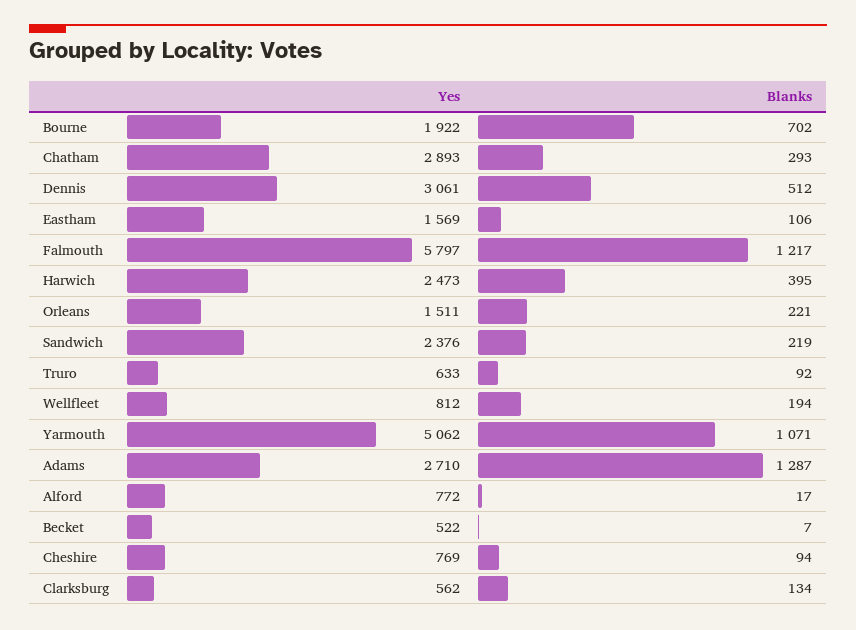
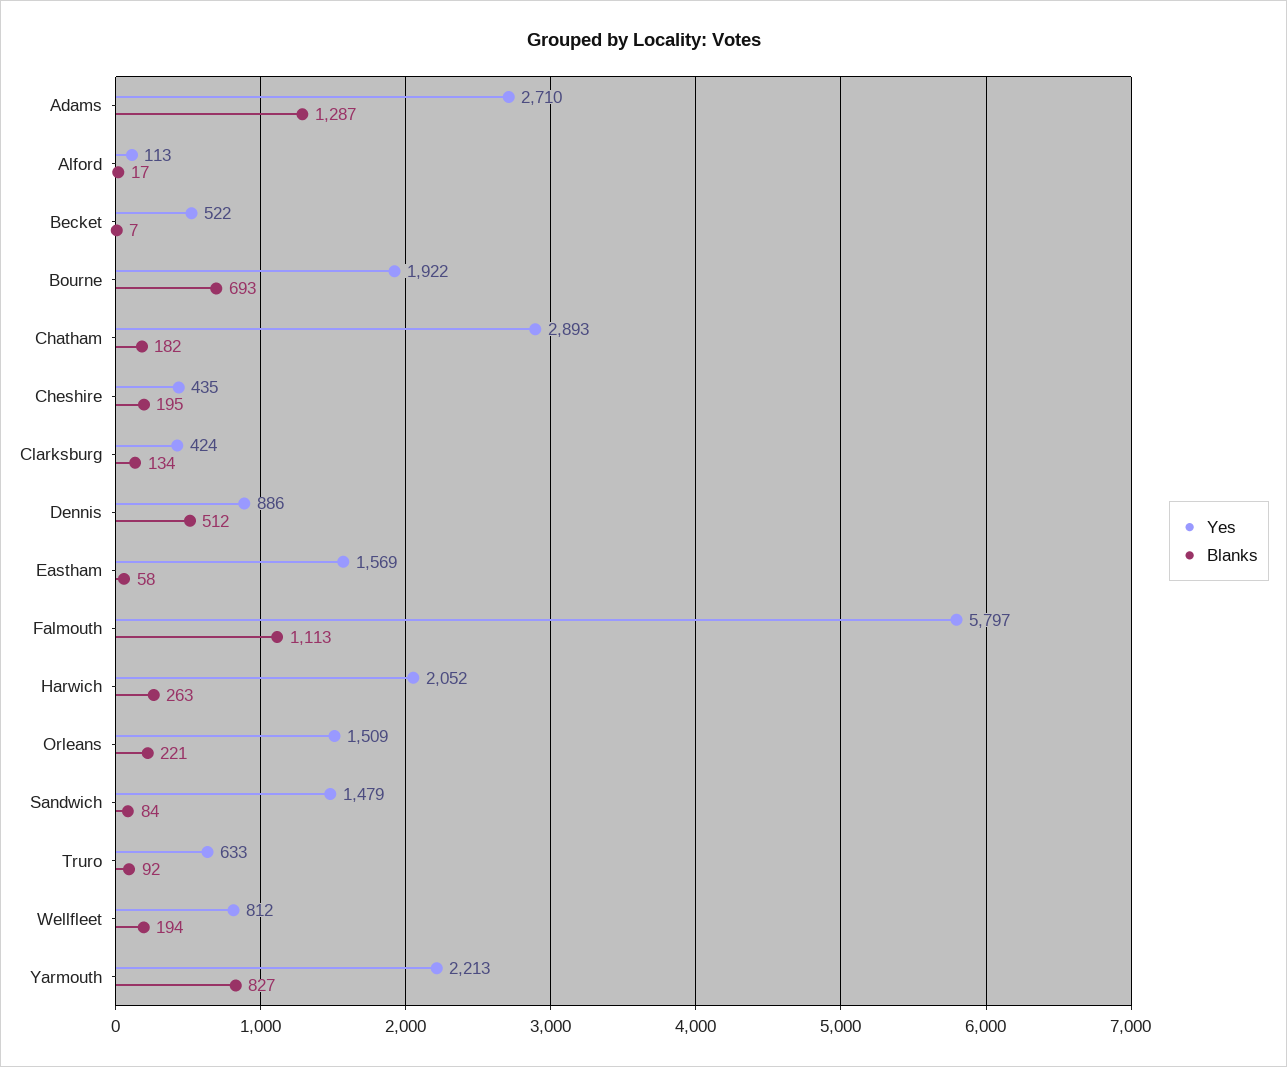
  {
    "Yes": {
      "Bourne": 1922,
      "Chatham": 2893,
-     "Dennis": 3061,
+     "Dennis": 886,
      "Eastham": 1569,
      "Falmouth": 5797,
-     "Harwich": 2473,
+     "Harwich": 2052,
-     "Orleans": 1511,
+     "Orleans": 1509,
-     "Sandwich": 2376,
+     "Sandwich": 1479,
      "Truro": 633,
      "Wellfleet": 812,
-     "Yarmouth": 5062,
+     "Yarmouth": 2213,
      "Adams": 2710,
-     "Alford": 772,
+     "Alford": 113,
      "Becket": 522,
-     "Cheshire": 769,
+     "Cheshire": 435,
-     "Clarksburg": 562
+     "Clarksburg": 424
    },
    "Blanks": {
-     "Bourne": 702,
+     "Bourne": 693,
-     "Chatham": 293,
+     "Chatham": 182,
      "Dennis": 512,
-     "Eastham": 106,
+     "Eastham": 58,
-     "Falmouth": 1217,
+     "Falmouth": 1113,
-     "Harwich": 395,
+     "Harwich": 263,
      "Orleans": 221,
-     "Sandwich": 219,
+     "Sandwich": 84,
      "Truro": 92,
      "Wellfleet": 194,
-     "Yarmouth": 1071,
+     "Yarmouth": 827,
      "Adams": 1287,
      "Alford": 17,
      "Becket": 7,
-     "Cheshire": 94,
+     "Cheshire": 195,
      "Clarksburg": 134
    }
  }

